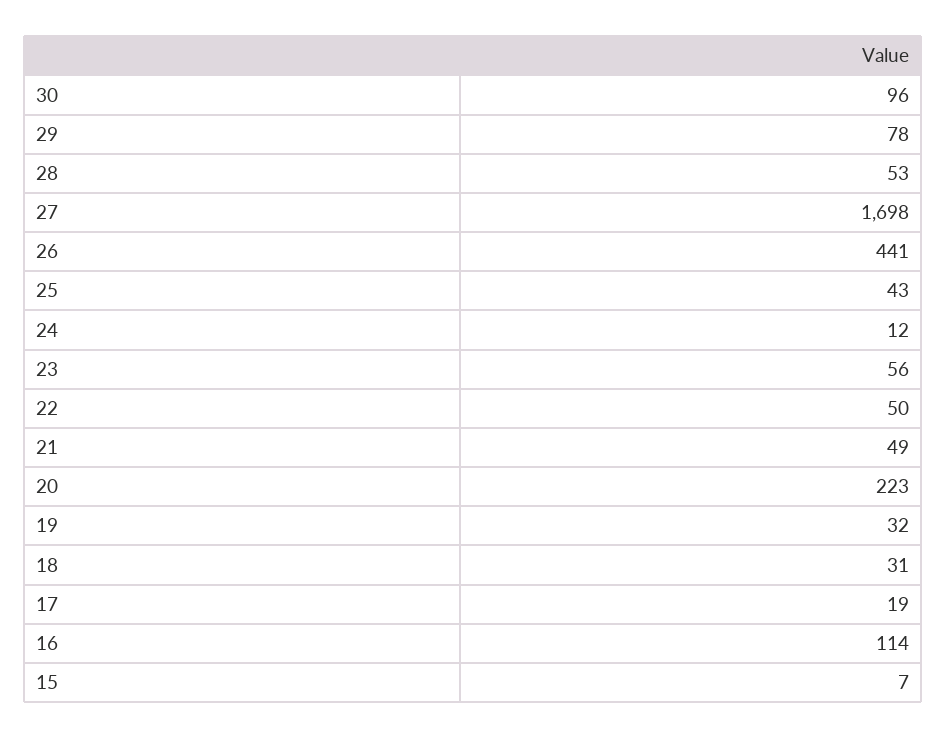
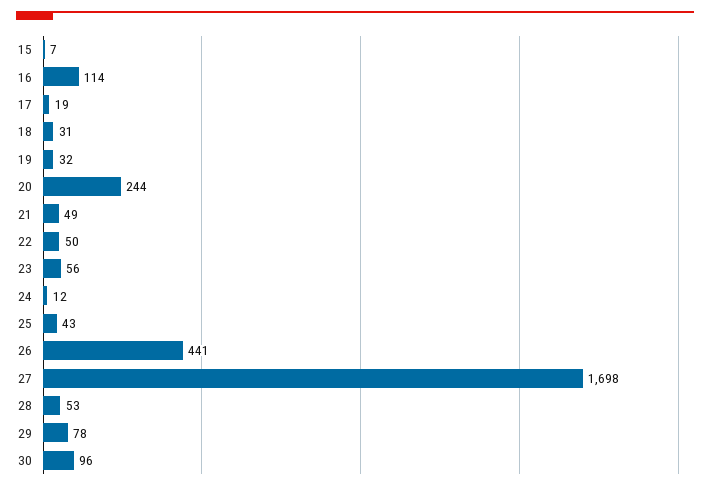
  {
    "30": 96,
    "29": 78,
    "28": 53,
    "27": 1698,
    "26": 441,
    "25": 43,
    "24": 12,
    "23": 56,
    "22": 50,
    "21": 49,
-   "20": 223,
+   "20": 244,
    "19": 32,
    "18": 31,
    "17": 19,
    "16": 114,
    "15": 7
  }

